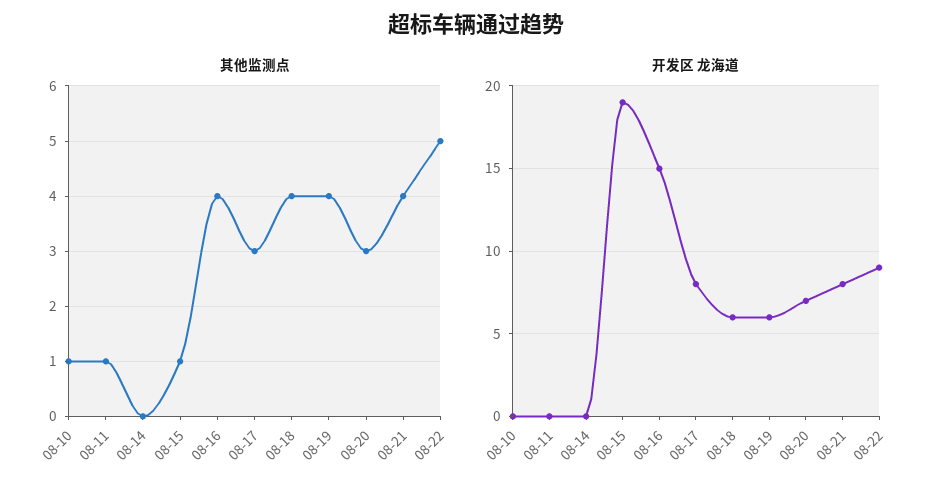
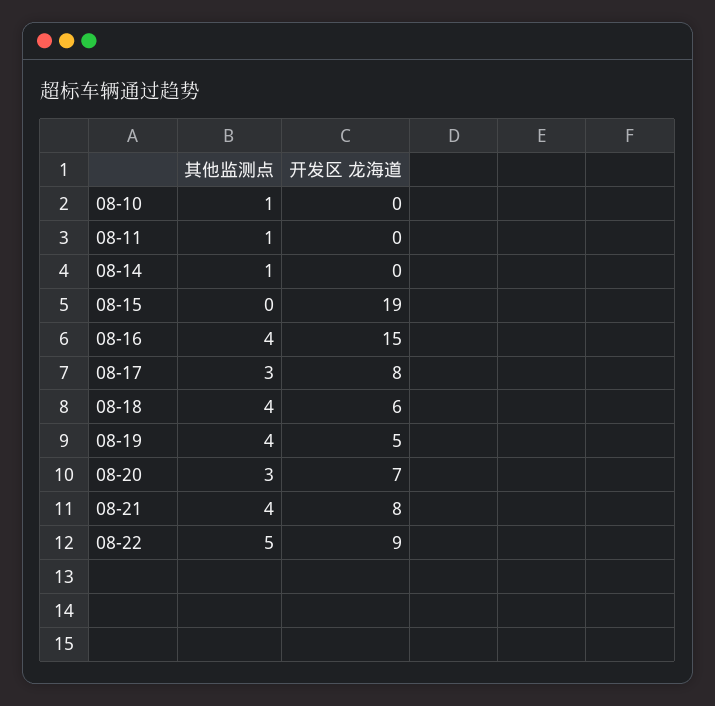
  {
    "其他监测点": {
      "08-10": 1,
      "08-11": 1,
-     "08-14": 0,
+     "08-14": 1,
-     "08-15": 1,
+     "08-15": 0,
      "08-16": 4,
      "08-17": 3,
      "08-18": 4,
      "08-19": 4,
      "08-20": 3,
      "08-21": 4,
      "08-22": 5
    },
    "开发区 龙海道": {
      "08-10": 0,
      "08-11": 0,
      "08-14": 0,
      "08-15": 19,
      "08-16": 15,
      "08-17": 8,
      "08-18": 6,
-     "08-19": 6,
+     "08-19": 5,
      "08-20": 7,
      "08-21": 8,
      "08-22": 9
    }
  }

